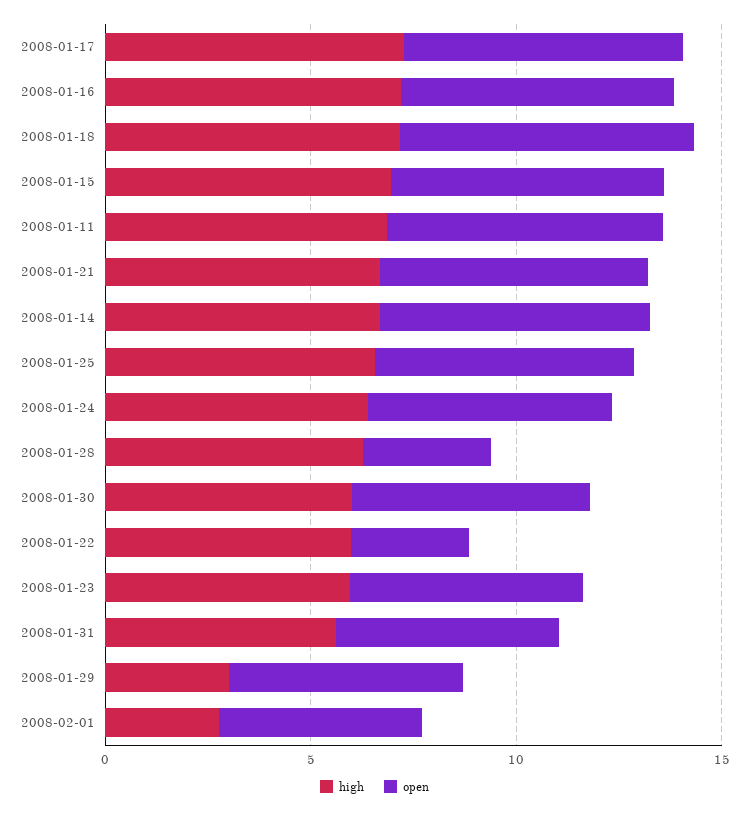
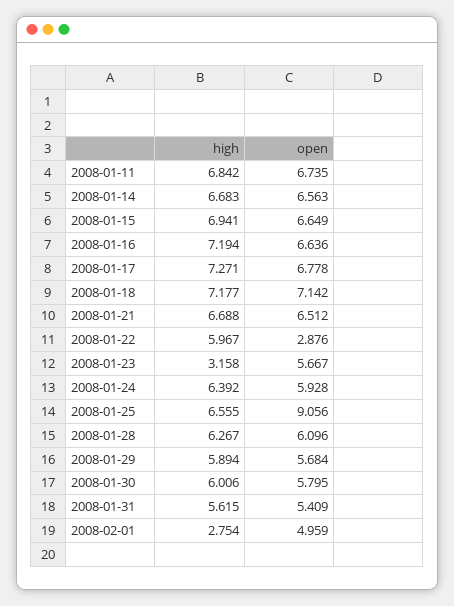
  {
    "high": {
      "2008-01-17": 7.271,
      "2008-01-16": 7.194,
      "2008-01-18": 7.177,
      "2008-01-15": 6.941,
      "2008-01-11": 6.842,
      "2008-01-21": 6.688,
      "2008-01-14": 6.683,
      "2008-01-25": 6.555,
      "2008-01-24": 6.392,
      "2008-01-28": 6.267,
      "2008-01-30": 6.006,
      "2008-01-22": 5.967,
-     "2008-01-23": 6,
+     "2008-01-23": 3.158,
      "2008-01-31": 5.615,
-     "2008-01-29": 3,
+     "2008-01-29": 5.894,
      "2008-02-01": 2.754
    },
    "open": {
      "2008-01-17": 6.778,
      "2008-01-16": 6.636,
      "2008-01-18": 7.142,
      "2008-01-15": 6.649,
      "2008-01-11": 6.735,
      "2008-01-21": 6.512,
      "2008-01-14": 6.563,
-     "2008-01-25": 6,
+     "2008-01-25": 9.056,
      "2008-01-24": 5.928,
-     "2008-01-28": 3,
+     "2008-01-28": 6.096,
      "2008-01-30": 5.795,
      "2008-01-22": 2.876,
      "2008-01-23": 5.667,
      "2008-01-31": 5.409,
      "2008-01-29": 5.684,
      "2008-02-01": 4.959
    }
  }

